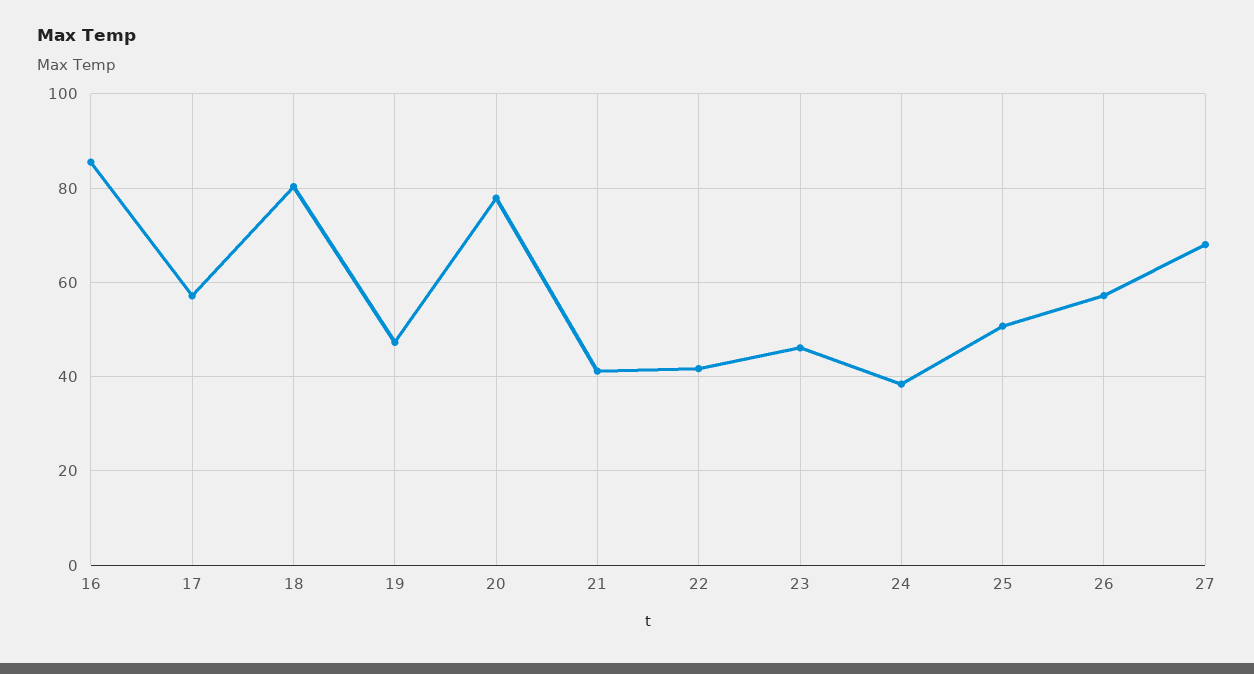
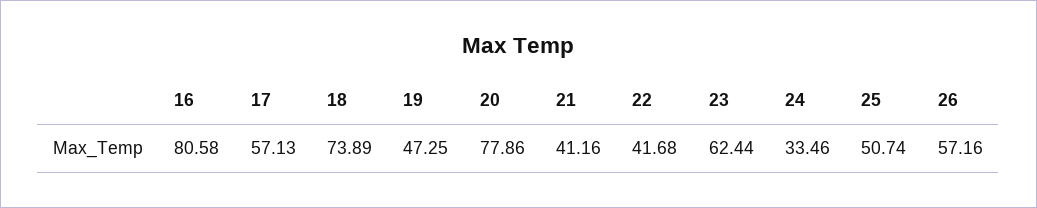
  {
-   "16": 86,
+   "16": 80.58,
    "17": 57.13,
-   "18": 80,
+   "18": 73.89,
    "19": 47.25,
    "20": 77.86,
    "21": 41.16,
    "22": 41.68,
-   "23": 46,
+   "23": 62.44,
-   "24": 38,
+   "24": 33.46,
    "25": 50.74,
-   "26": 57.16,
+   "26": 57.16
-   "27": 68
  }

